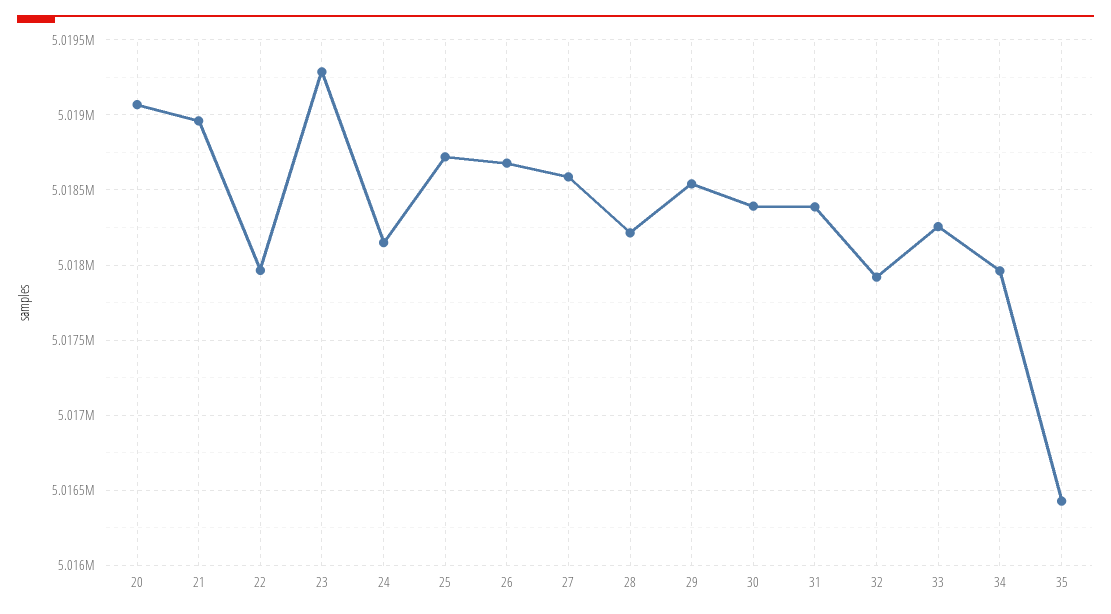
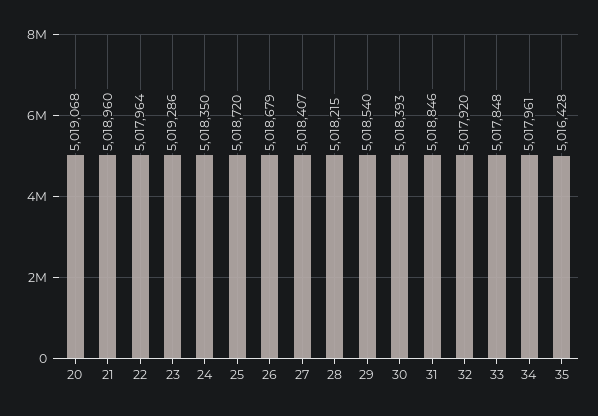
  {
    "20": 5019068,
    "21": 5018960,
    "22": 5017964,
    "23": 5019286,
-   "24": 5018150,
+   "24": 5018350,
    "25": 5018720,
    "26": 5018679,
-   "27": 5018600,
+   "27": 5018407,
    "28": 5018215,
    "29": 5018540,
    "30": 5018393,
-   "31": 5018400,
+   "31": 5018846,
    "32": 5017920,
-   "33": 5018250,
+   "33": 5017848,
    "34": 5017961,
    "35": 5016428
  }

